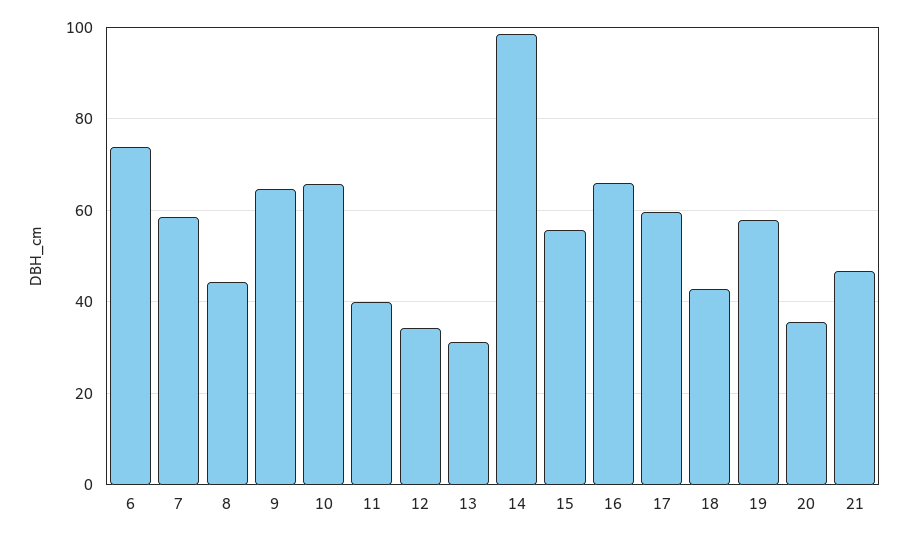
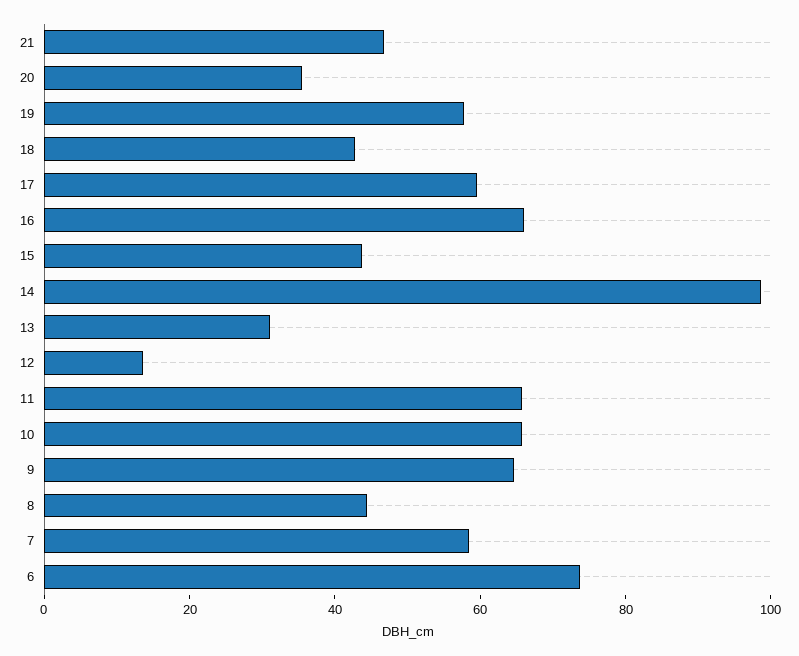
  {
    "6": 74,
    "7": 58,
    "8": 44,
    "9": 64,
    "10": 66,
-   "11": 40,
+   "11": 65,
-   "12": 34,
+   "12": 15,
    "13": 32,
    "14": 98,
-   "15": 56,
+   "15": 45,
    "16": 66,
    "17": 60,
    "18": 42,
    "19": 58,
    "20": 36,
    "21": 46
  }

